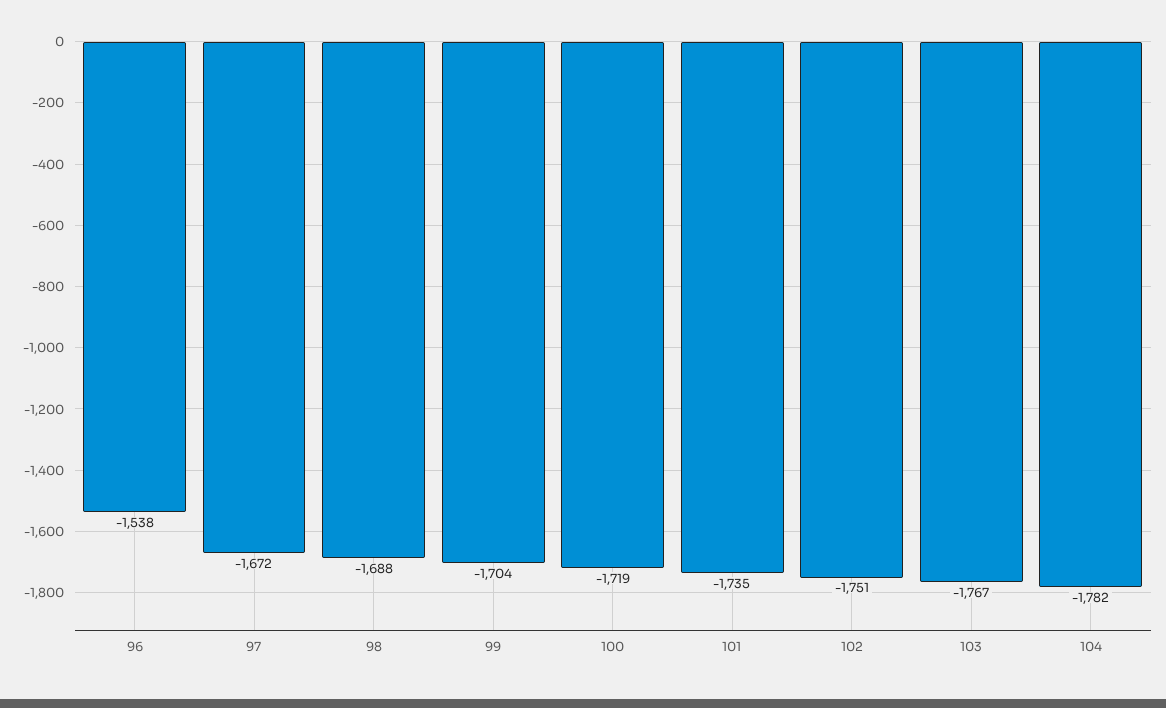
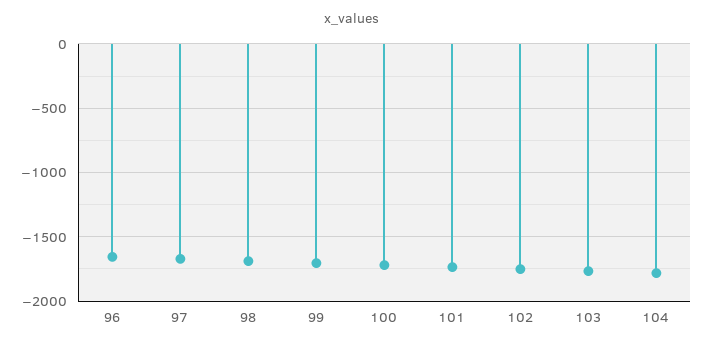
  {
-   "96": -1538,
+   "96": -1650,
    "97": -1672,
    "98": -1688,
    "99": -1704,
    "100": -1719,
    "101": -1735,
    "102": -1751,
    "103": -1767,
    "104": -1782
  }

